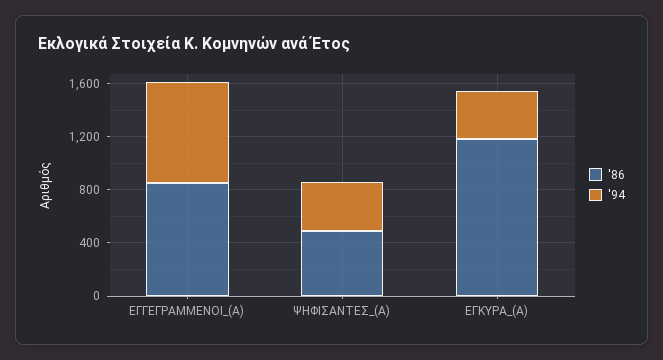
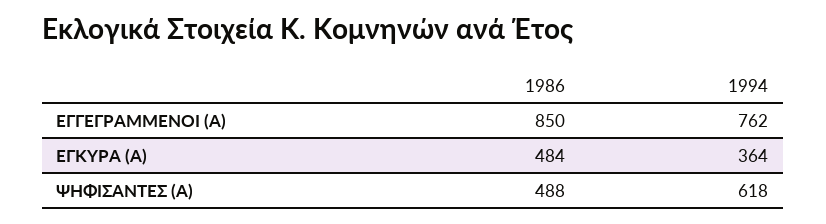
  {
    "'86": {
      "ΕΓΓΕΓΡΑΜΜΕΝΟΙ_(Α)": 850,
      "ΨΗΦΙΣΑΝΤΕΣ_(Α)": 488,
-     "ΕΓΚΥΡΑ_(Α)": 1200
+     "ΕΓΚΥΡΑ_(Α)": 484
    },
    "'94": {
      "ΕΓΓΕΓΡΑΜΜΕΝΟΙ_(Α)": 762,
-     "ΨΗΦΙΣΑΝΤΕΣ_(Α)": 400,
+     "ΨΗΦΙΣΑΝΤΕΣ_(Α)": 618,
      "ΕΓΚΥΡΑ_(Α)": 364
    }
  }

